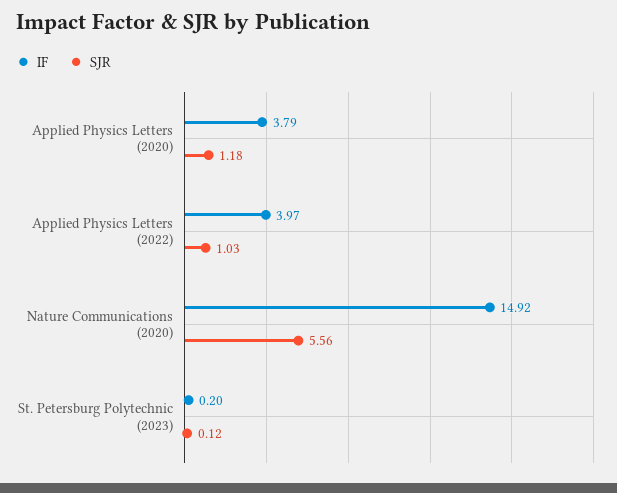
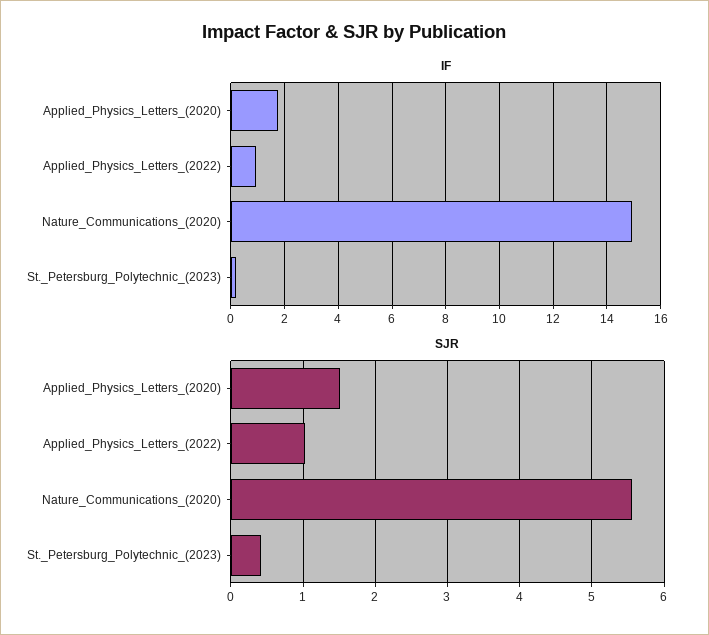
  {
    "IF": {
-     "Applied Physics Letters (2020)": 3.79,
+     "Applied Physics Letters (2020)": 1.75,
-     "Applied Physics Letters (2022)": 3.97,
+     "Applied Physics Letters (2022)": 1,
      "Nature Communications (2020)": 14.92,
      "St. Petersburg Polytechnic (2023)": 0.2
    },
    "SJR": {
-     "Applied Physics Letters (2020)": 1.18,
+     "Applied Physics Letters (2020)": 1.5,
      "Applied Physics Letters (2022)": 1.03,
      "Nature Communications (2020)": 5.56,
-     "St. Petersburg Polytechnic (2023)": 0.12
+     "St. Petersburg Polytechnic (2023)": 0.4
    }
  }

